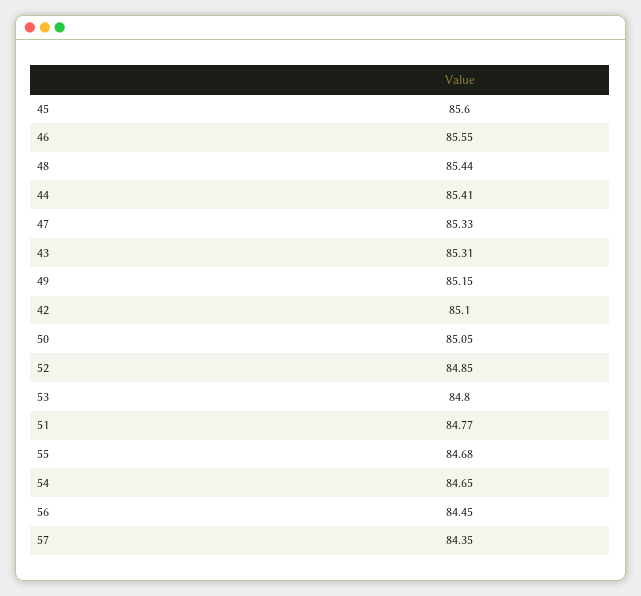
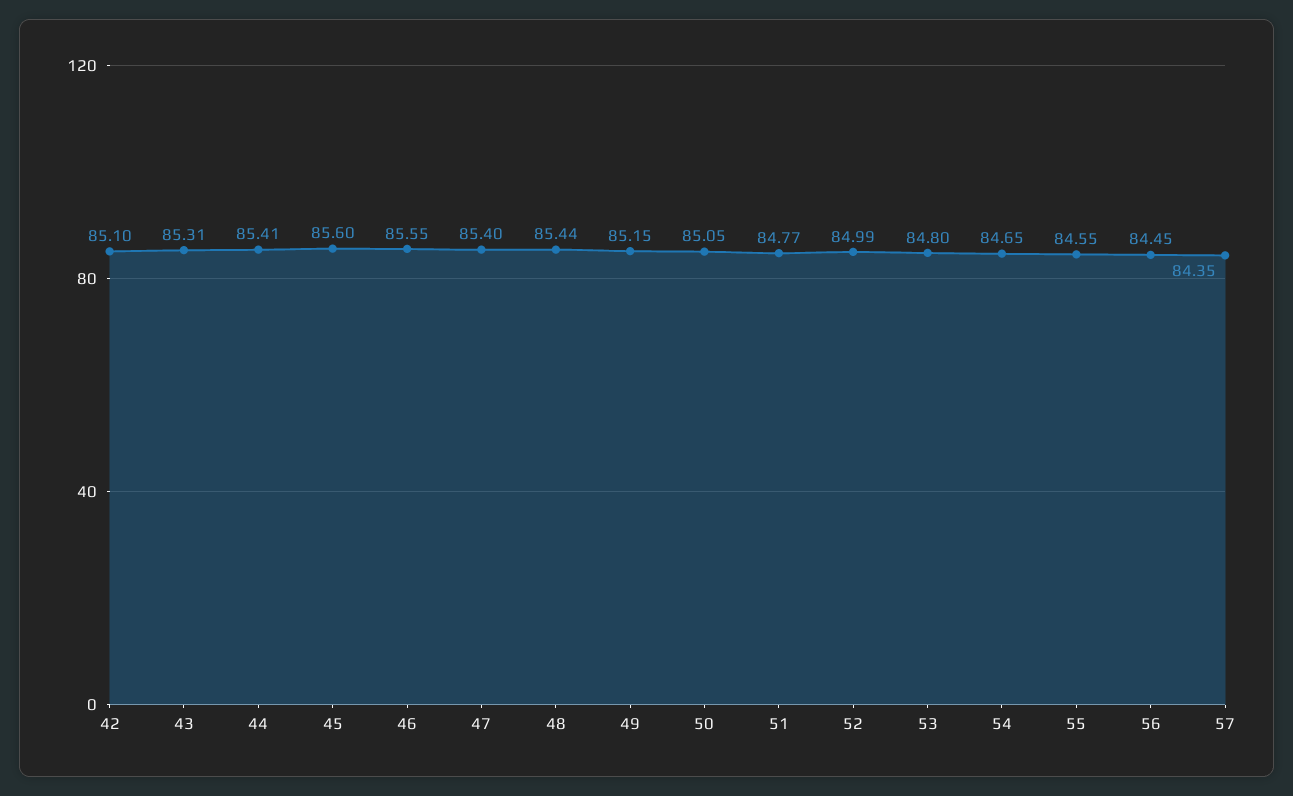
  {
    "45": 85.6,
    "46": 85.55,
    "48": 85.44,
    "44": 85.41,
-   "47": 85.33,
+   "47": 85.4,
    "43": 85.31,
    "49": 85.15,
    "42": 85.1,
    "50": 85.05,
-   "52": 84.85,
+   "52": 84.99,
    "53": 84.8,
    "51": 84.77,
-   "55": 84.68,
+   "55": 84.55,
    "54": 84.65,
    "56": 84.45,
    "57": 84.35
  }

